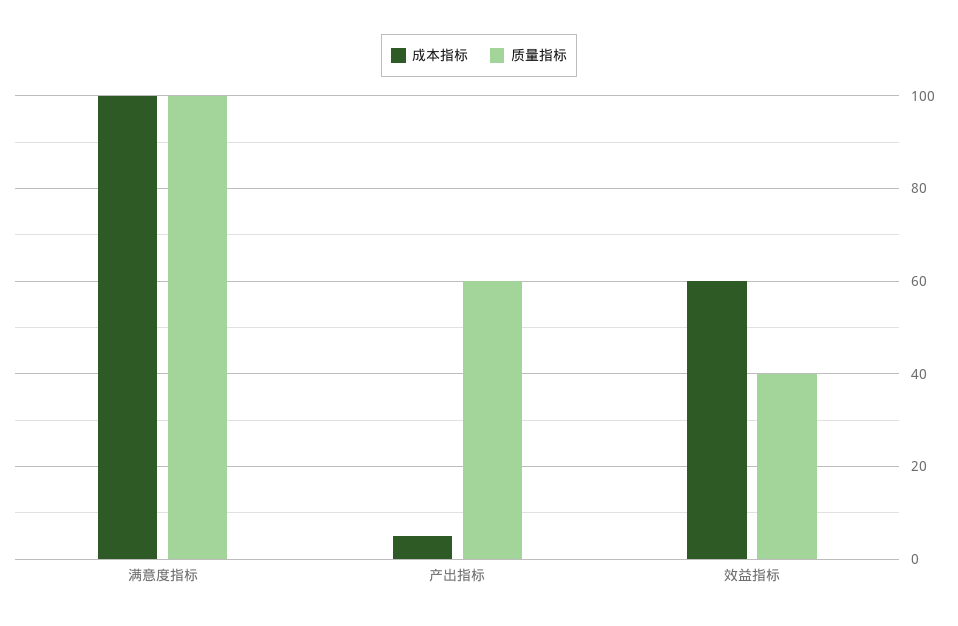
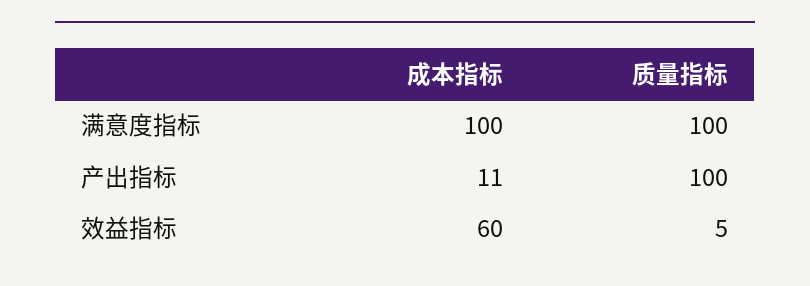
  {
    "成本指标": {
      "满意度指标": 100,
-     "产出指标": 5,
+     "产出指标": 11,
      "效益指标": 60
    },
    "质量指标": {
      "满意度指标": 100,
-     "产出指标": 60,
+     "产出指标": 100,
-     "效益指标": 40
+     "效益指标": 5
    }
  }

